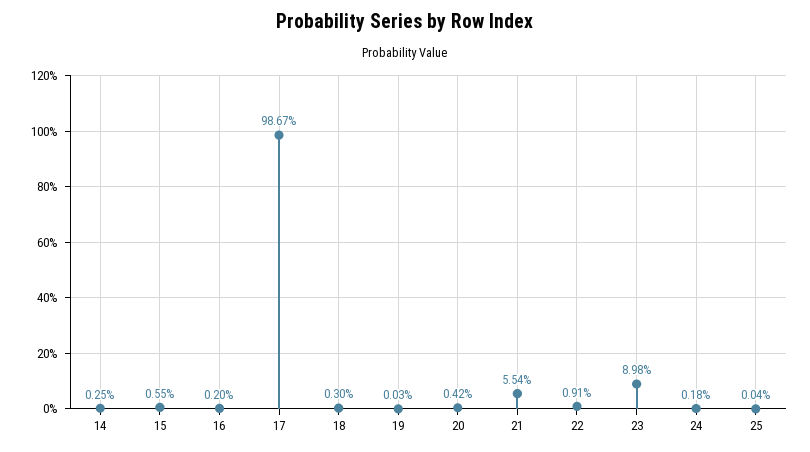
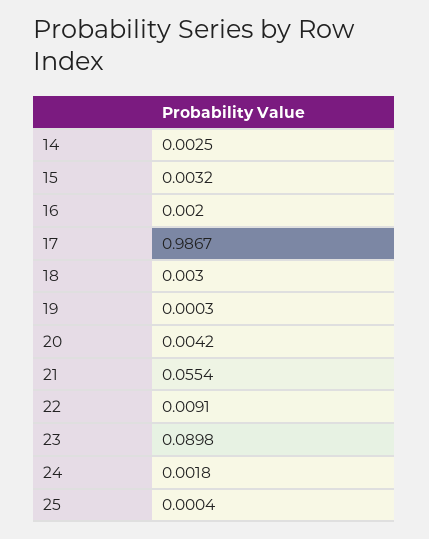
  {
    "14": 0.0025,
-   "15": 0.0055,
+   "15": 0.0032,
    "16": 0.002,
    "17": 0.9867,
    "18": 0.003,
    "19": 0.0003,
    "20": 0.0042,
    "21": 0.0554,
    "22": 0.0091,
    "23": 0.0898,
    "24": 0.0018,
    "25": 0.0004
  }

